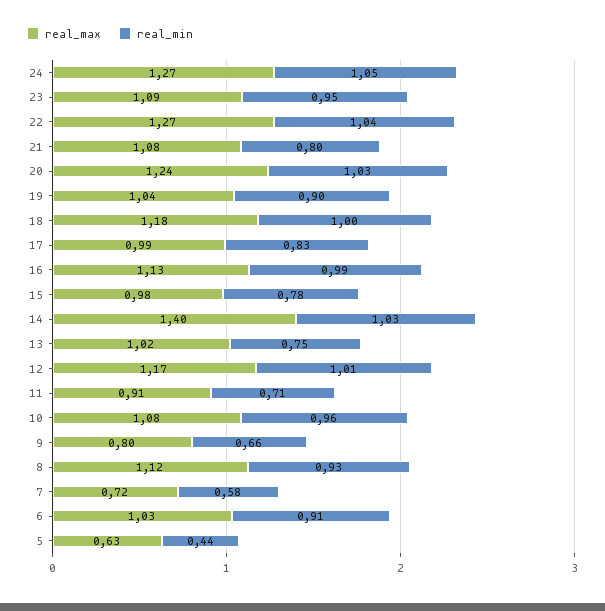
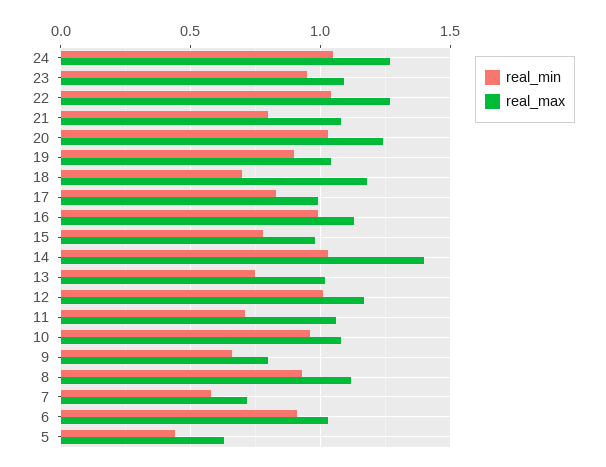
  {
    "real_max": {
      "24": 1.27,
      "23": 1.09,
      "22": 1.27,
      "21": 1.08,
      "20": 1.24,
      "19": 1.04,
      "18": 1.18,
      "17": 0.99,
      "16": 1.13,
      "15": 0.98,
      "14": 1.4,
      "13": 1.02,
      "12": 1.17,
-     "11": 0.91,
+     "11": 1.05,
      "10": 1.08,
      "9": 0.8,
      "8": 1.12,
      "7": 0.72,
      "6": 1.03,
      "5": 0.63
    },
    "real_min": {
      "24": 1.05,
      "23": 0.95,
      "22": 1.04,
      "21": 0.8,
      "20": 1.03,
      "19": 0.9,
-     "18": 1,
+     "18": 0.7,
      "17": 0.83,
      "16": 0.99,
      "15": 0.78,
      "14": 1.03,
      "13": 0.75,
      "12": 1.01,
      "11": 0.71,
      "10": 0.96,
      "9": 0.66,
      "8": 0.93,
      "7": 0.58,
      "6": 0.91,
      "5": 0.44
    }
  }

